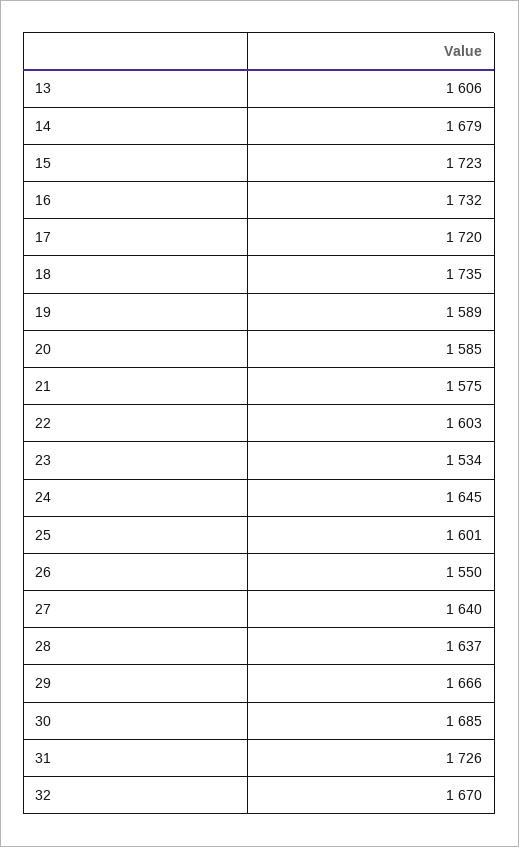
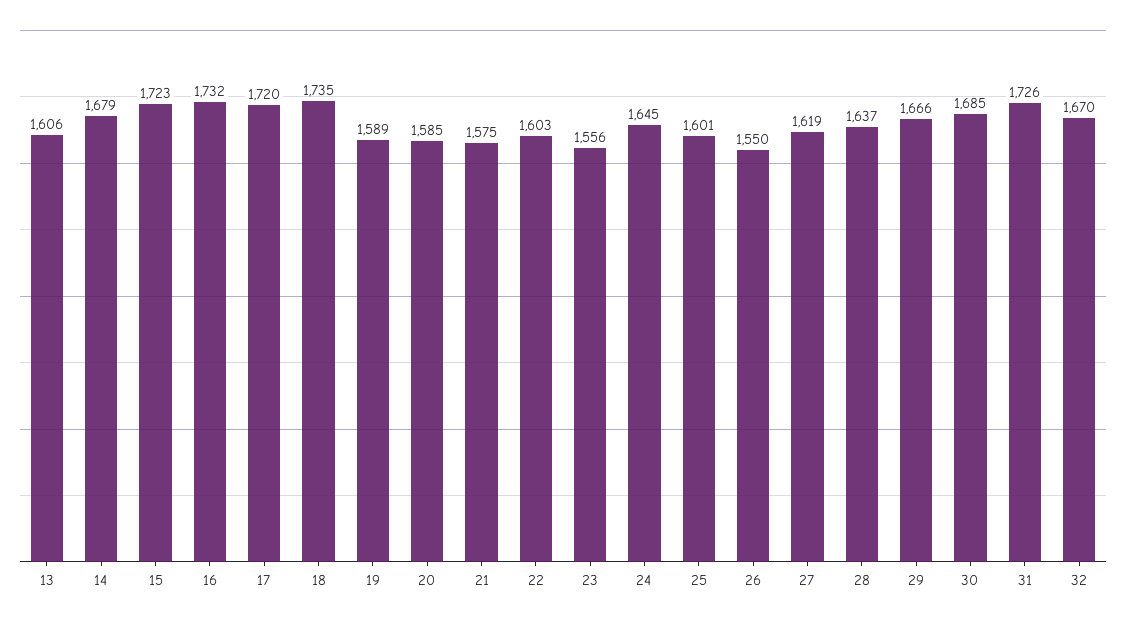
  {
    "13": 1606,
    "14": 1679,
    "15": 1723,
    "16": 1732,
    "17": 1720,
    "18": 1735,
    "19": 1589,
    "20": 1585,
    "21": 1575,
    "22": 1603,
-   "23": 1534,
+   "23": 1556,
    "24": 1645,
    "25": 1601,
    "26": 1550,
-   "27": 1640,
+   "27": 1619,
    "28": 1637,
    "29": 1666,
    "30": 1685,
    "31": 1726,
    "32": 1670
  }

